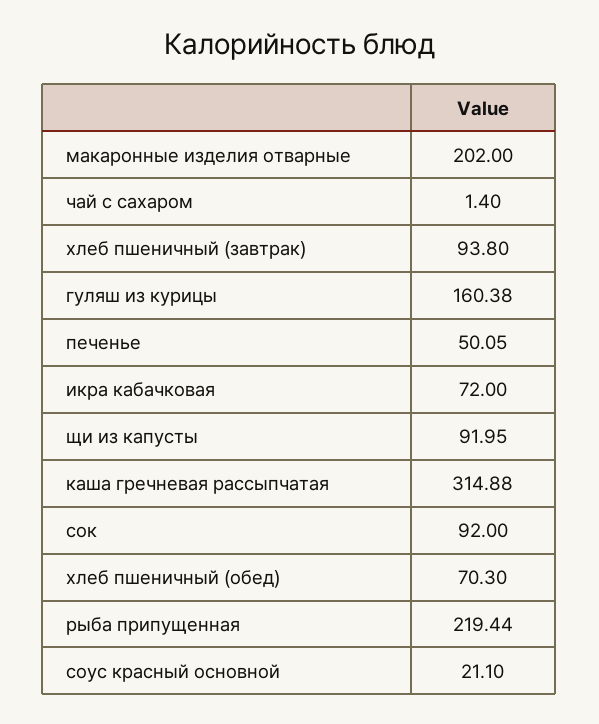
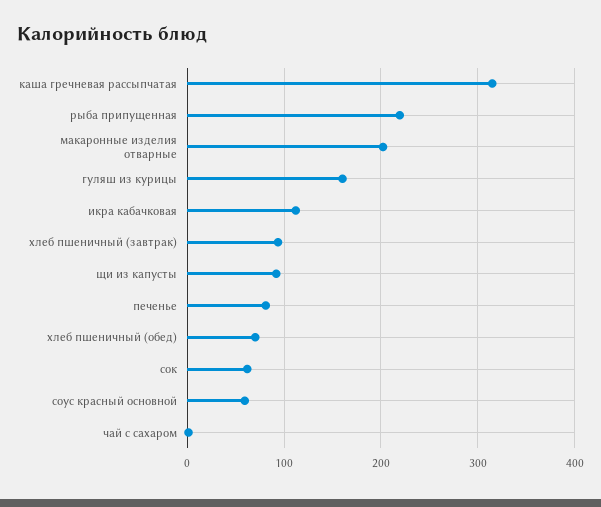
  {
    "макаронные изделия отварные": 202,
    "чай с сахаром": 1.4,
    "хлеб пшеничный (завтрак)": 93.8,
    "гуляш из курицы": 160.38,
-   "печенье": 50.05,
+   "печенье": 80,
-   "икра кабачковая": 72,
+   "икра кабачковая": 110,
    "щи из капусты": 91.95,
    "каша гречневая рассыпчатая": 314.88,
-   "сок": 92,
+   "сок": 60,
    "хлеб пшеничный (обед)": 70.3,
    "рыба припущенная": 219.44,
-   "соус красный основной": 21.1
+   "соус красный основной": 60
  }

